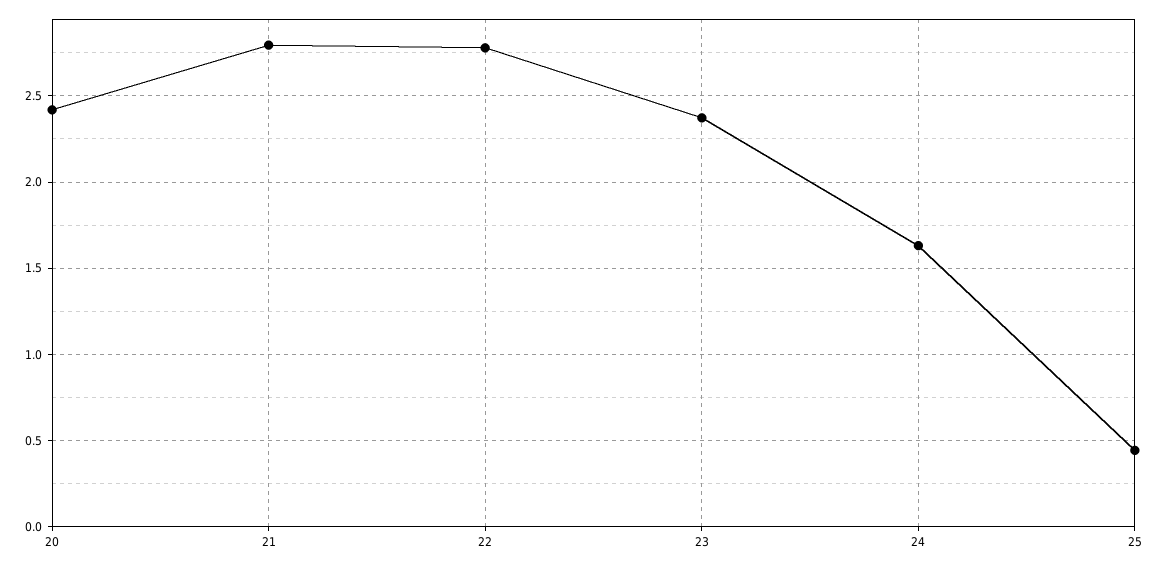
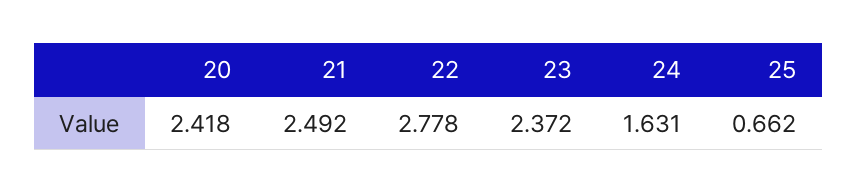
  {
    "20": 2.418,
-   "21": 2.8,
+   "21": 2.492,
    "22": 2.778,
    "23": 2.372,
    "24": 1.631,
-   "25": 0.45
+   "25": 0.662
  }

